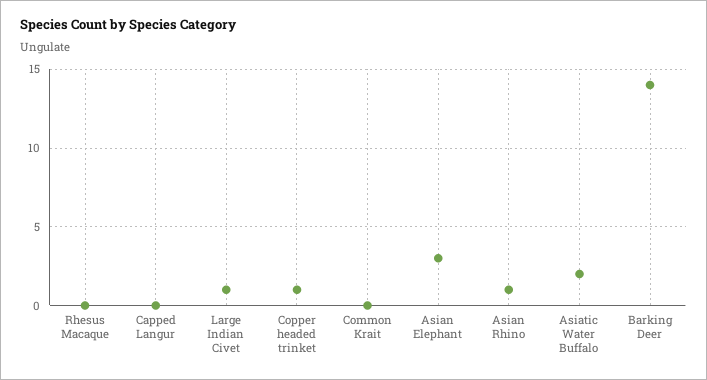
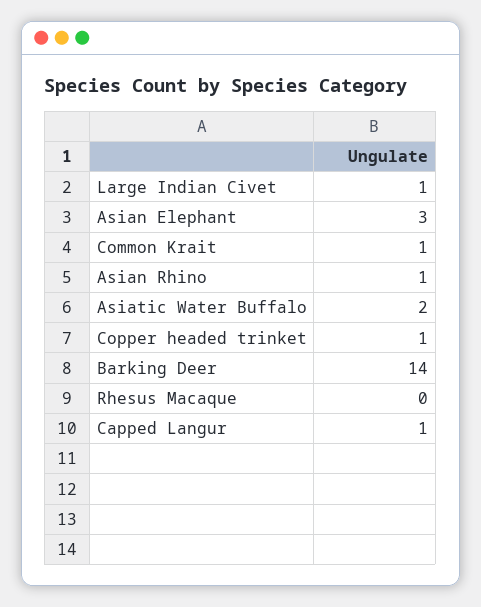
  {
    "Rhesus Macaque": 0,
-   "Capped Langur": 0,
+   "Capped Langur": 1,
    "Large Indian Civet": 1,
    "Copper headed trinket": 1,
-   "Common Krait": 0,
+   "Common Krait": 1,
    "Asian Elephant": 3,
    "Asian Rhino": 1,
    "Asiatic Water Buffalo": 2,
    "Barking Deer": 14
  }

